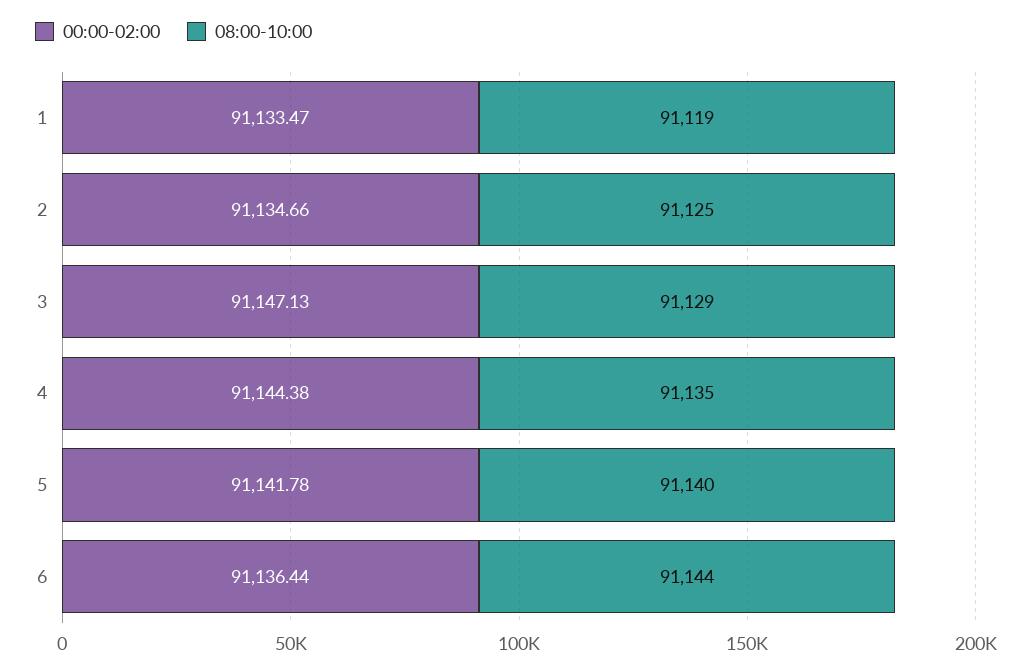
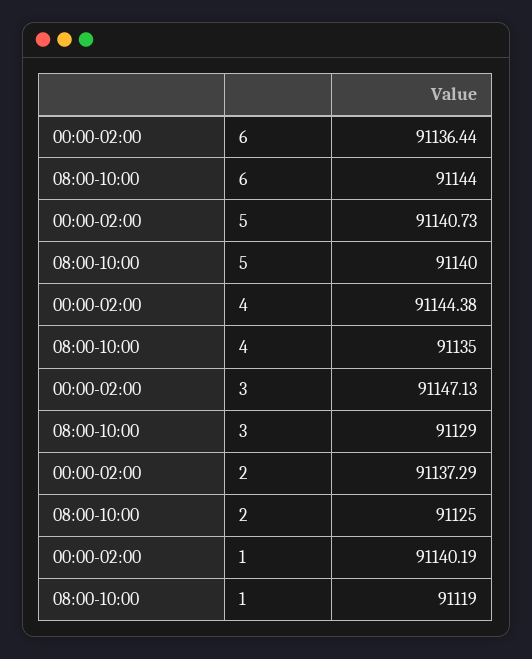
  {
    "00:00-02:00": {
-     "1": 91133.47,
+     "1": 91140.19,
-     "2": 91134.66,
+     "2": 91137.29,
      "3": 91147.13,
      "4": 91144.38,
-     "5": 91141.78,
+     "5": 91140.73,
      "6": 91136.44
    },
    "08:00-10:00": {
      "1": 91119,
      "2": 91125,
      "3": 91129,
      "4": 91135,
      "5": 91140,
      "6": 91144
    }
  }

